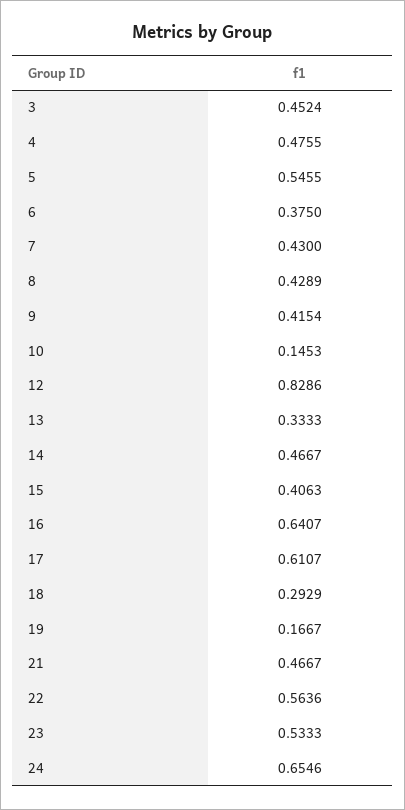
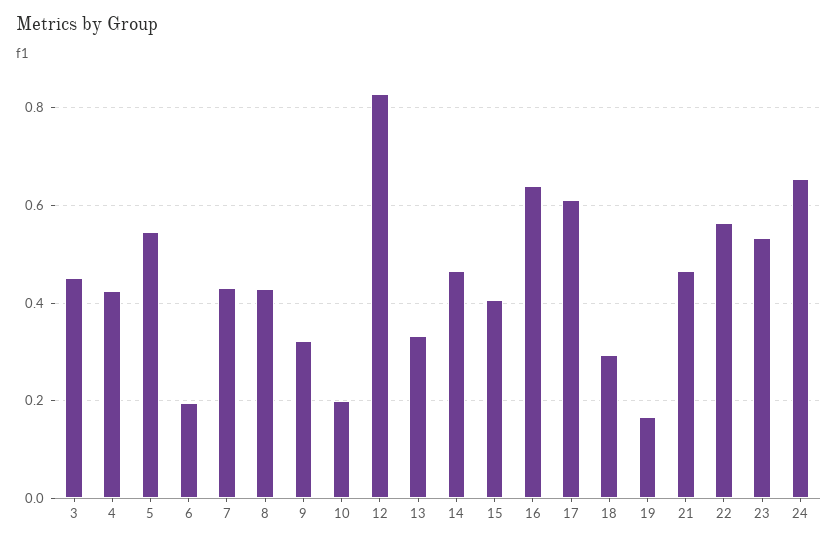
  {
    "3": 0.4524,
-   "4": 0.4755,
+   "4": 0.42,
    "5": 0.5455,
-   "6": 0.375,
+   "6": 0.2,
    "7": 0.43,
    "8": 0.4289,
-   "9": 0.4154,
+   "9": 0.32,
-   "10": 0.1453,
+   "10": 0.2,
    "12": 0.8286,
    "13": 0.3333,
    "14": 0.4667,
    "15": 0.4063,
    "16": 0.6407,
    "17": 0.6107,
    "18": 0.2929,
    "19": 0.1667,
    "21": 0.4667,
    "22": 0.5636,
    "23": 0.5333,
    "24": 0.6546
  }

